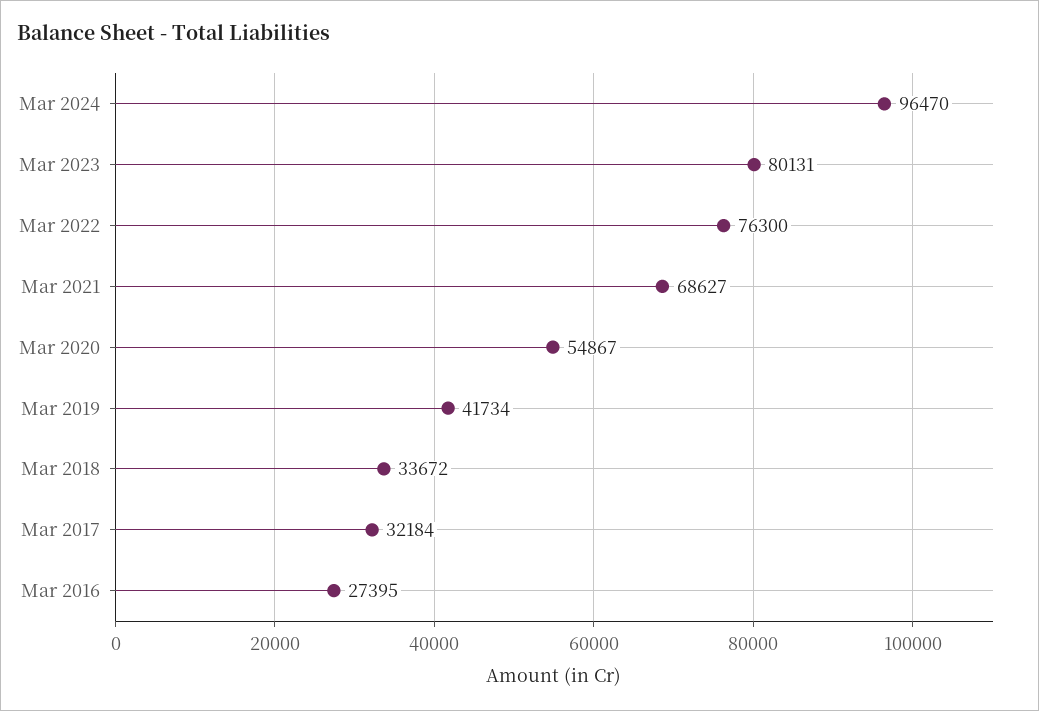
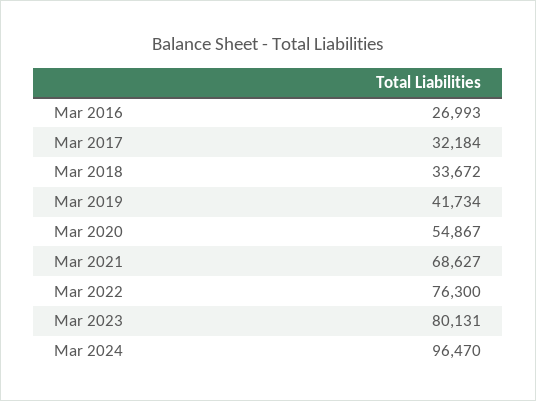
  {
    "Mar 2024": 96470,
    "Mar 2023": 80131,
    "Mar 2022": 76300,
    "Mar 2021": 68627,
    "Mar 2020": 54867,
    "Mar 2019": 41734,
    "Mar 2018": 33672,
    "Mar 2017": 32184,
-   "Mar 2016": 27395
+   "Mar 2016": 26993
  }

